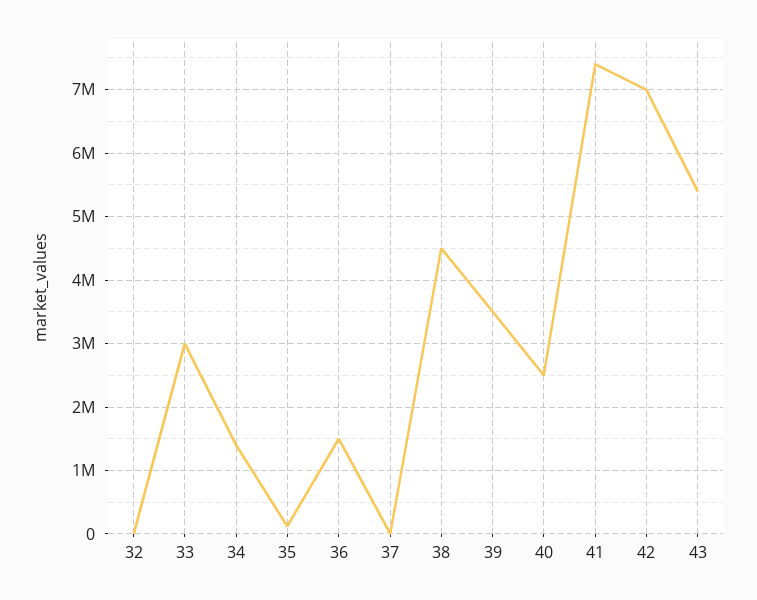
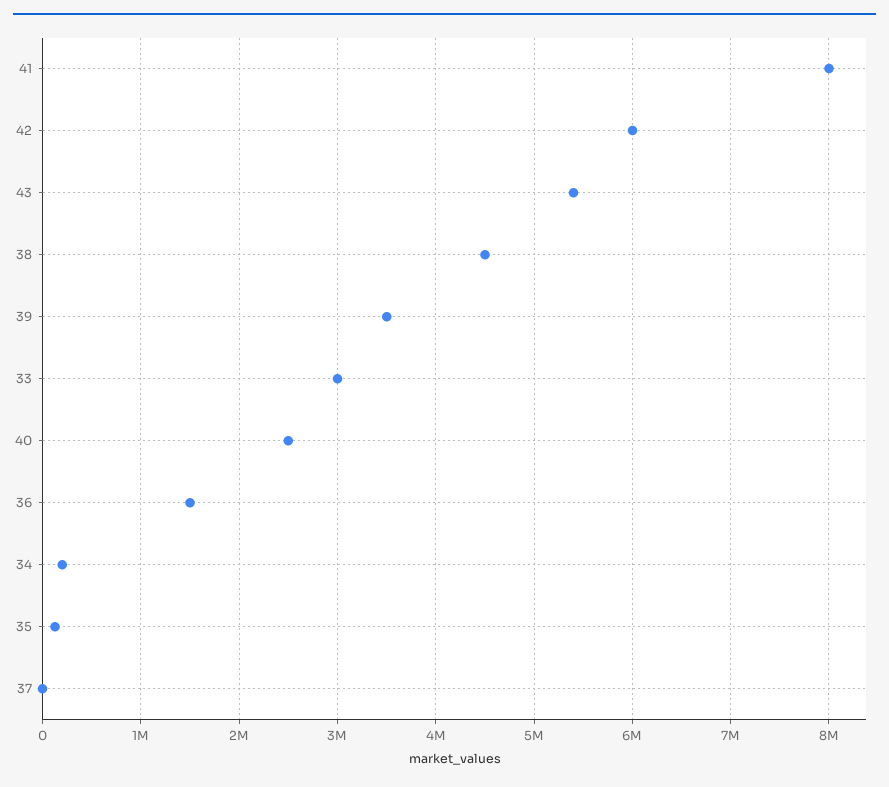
  {
-   "32": 0,
    "33": 3000000,
-   "34": 1400000,
+   "34": 200000,
    "35": 100000,
    "36": 1500000,
    "37": 0,
    "38": 4500000,
    "39": 3500000,
    "40": 2500000,
-   "41": 7400000,
+   "41": 8000000,
-   "42": 7000000,
+   "42": 6000000,
    "43": 5400000
  }

